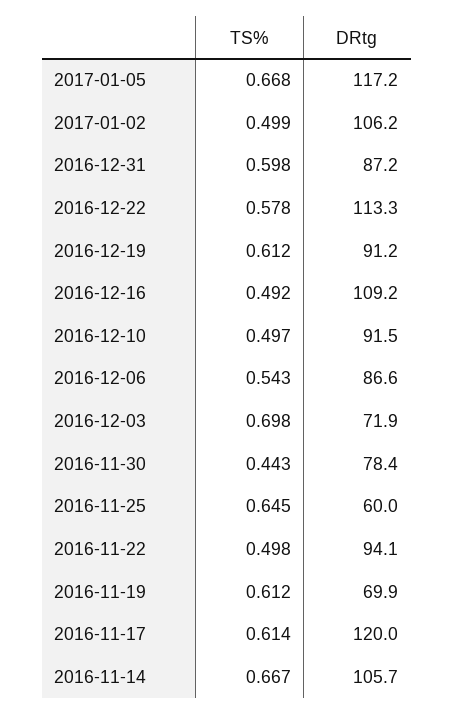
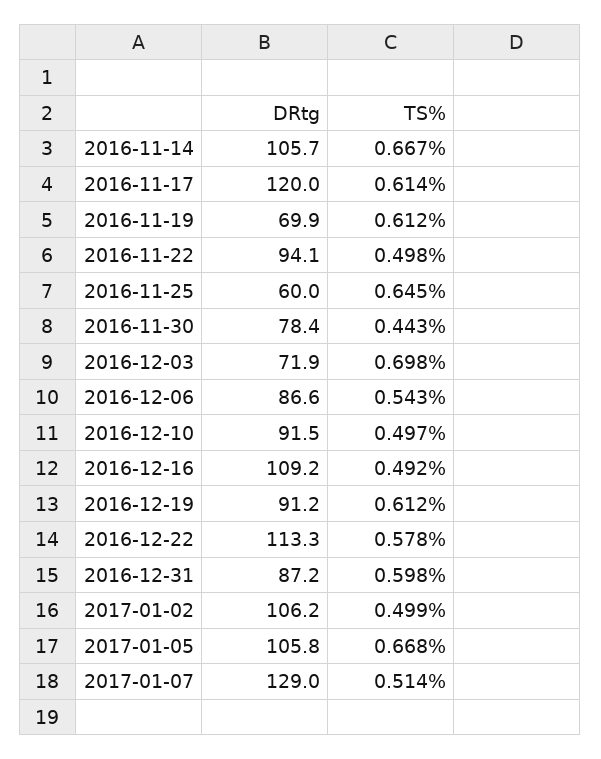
  {
    "TS%": {
      "2017-01-05": 0.668,
      "2017-01-02": 0.499,
      "2016-12-31": 0.598,
      "2016-12-22": 0.578,
      "2016-12-19": 0.612,
      "2016-12-16": 0.492,
      "2016-12-10": 0.497,
      "2016-12-06": 0.543,
      "2016-12-03": 0.698,
      "2016-11-30": 0.443,
      "2016-11-25": 0.645,
      "2016-11-22": 0.498,
      "2016-11-19": 0.612,
      "2016-11-17": 0.614,
-     "2016-11-14": 0.667
+     "2016-11-14": 0.667,
+     "2017-01-07": 0.514
    },
    "DRtg": {
-     "2017-01-05": 117.2,
+     "2017-01-05": 105.8,
      "2017-01-02": 106.2,
      "2016-12-31": 87.2,
      "2016-12-22": 113.3,
      "2016-12-19": 91.2,
      "2016-12-16": 109.2,
      "2016-12-10": 91.5,
      "2016-12-06": 86.6,
      "2016-12-03": 71.9,
      "2016-11-30": 78.4,
      "2016-11-25": 60,
      "2016-11-22": 94.1,
      "2016-11-19": 69.9,
      "2016-11-17": 120,
-     "2016-11-14": 105.7
+     "2016-11-14": 105.7,
+     "2017-01-07": 129
    }
  }

